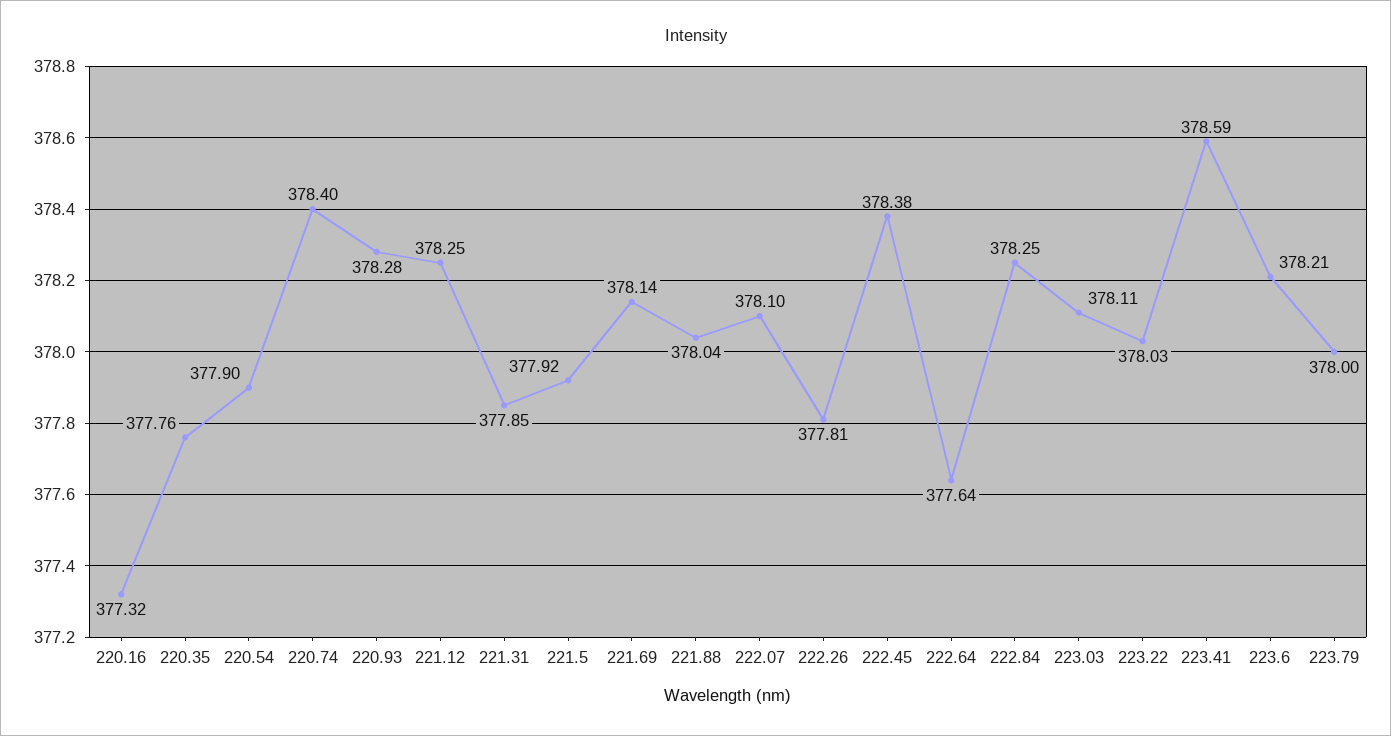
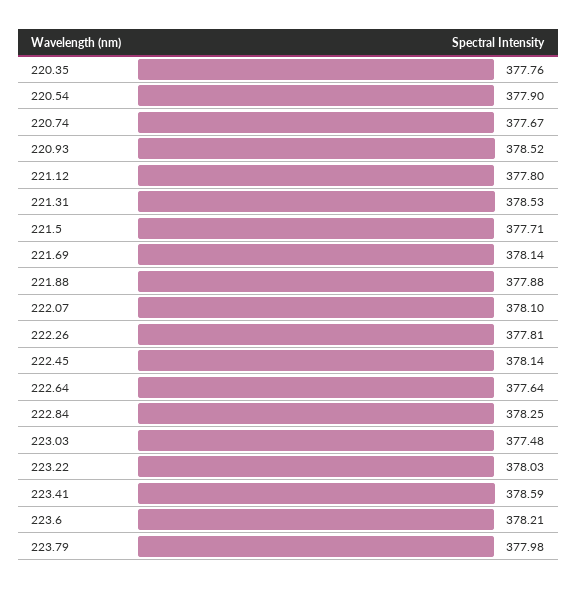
  {
-   "220.16": 377.32,
    "220.35": 377.76,
    "220.54": 377.9,
-   "220.74": 378.4,
+   "220.74": 377.67,
-   "220.93": 378.28,
+   "220.93": 378.52,
-   "221.12": 378.25,
+   "221.12": 377.8,
-   "221.31": 377.85,
+   "221.31": 378.53,
-   "221.5": 377.92,
+   "221.5": 377.71,
    "221.69": 378.14,
-   "221.88": 378.04,
+   "221.88": 377.88,
    "222.07": 378.1,
    "222.26": 377.81,
-   "222.45": 378.38,
+   "222.45": 378.14,
    "222.64": 377.64,
    "222.84": 378.25,
-   "223.03": 378.11,
+   "223.03": 377.48,
    "223.22": 378.03,
    "223.41": 378.59,
    "223.6": 378.21,
-   "223.79": 378
+   "223.79": 377.98
  }

